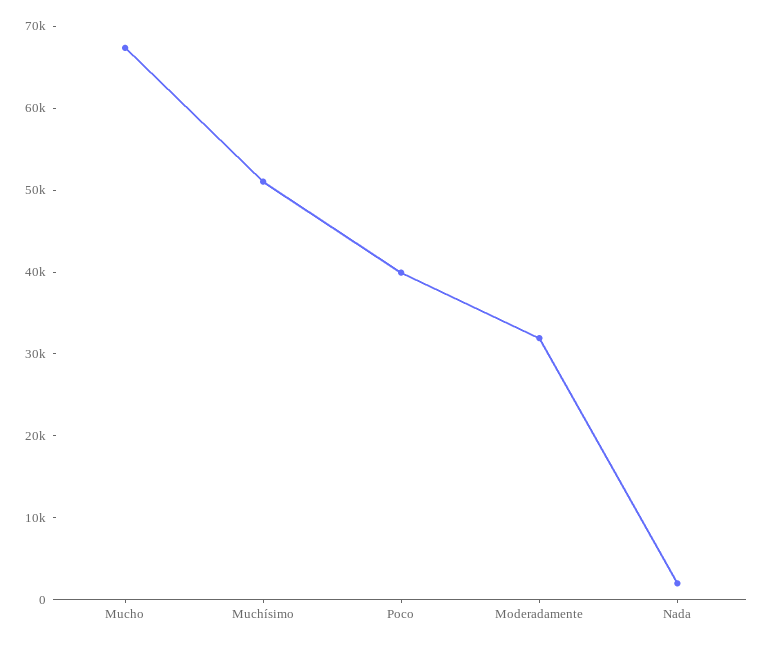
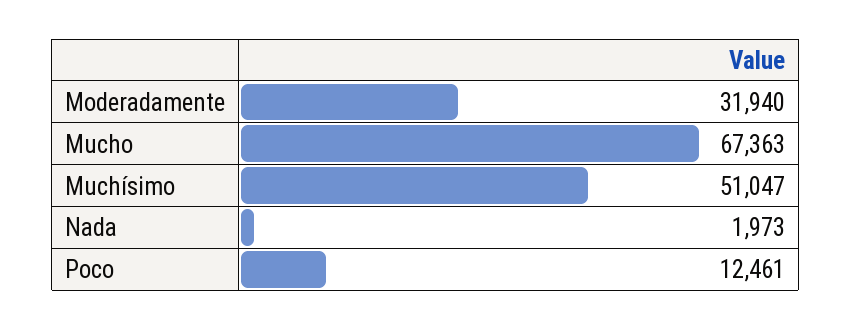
  {
    "Mucho": 67363,
    "Muchísimo": 51047,
-   "Poco": 40000,
+   "Poco": 12461,
    "Moderadamente": 31940,
    "Nada": 1973
  }

